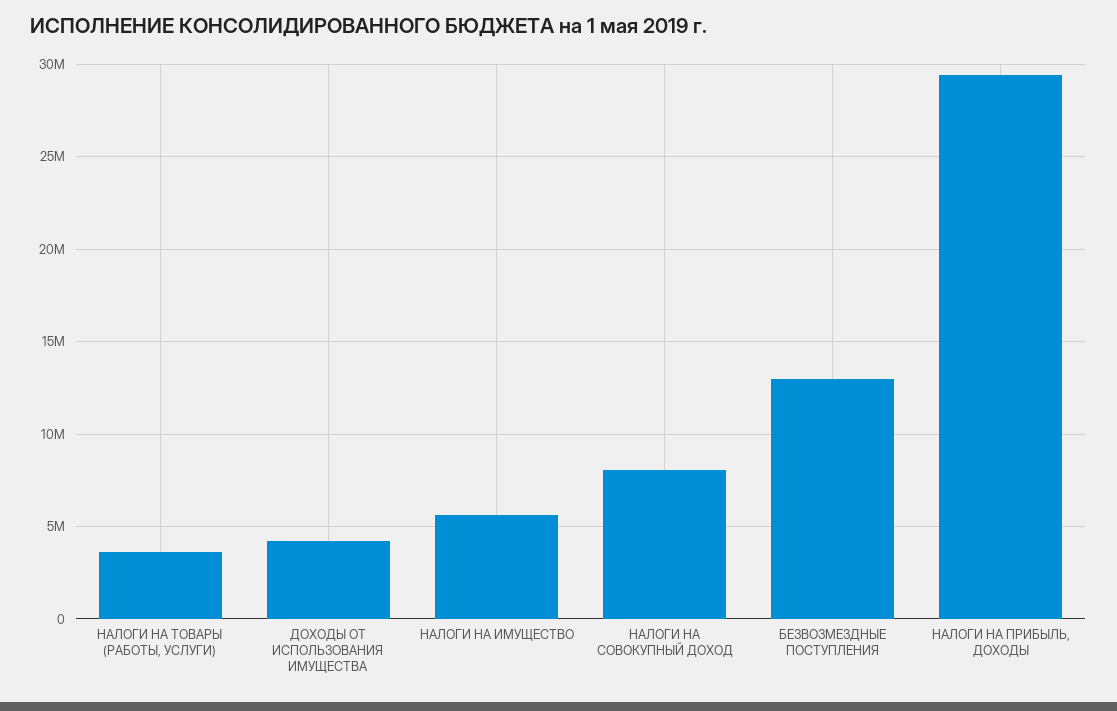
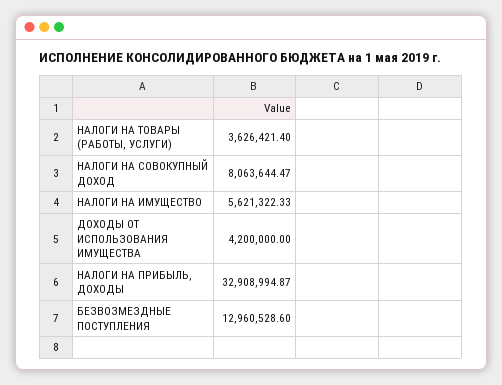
  {
    "НАЛОГИ НА ТОВАРЫ (РАБОТЫ, УСЛУГИ)": 3626421.4,
    "ДОХОДЫ ОТ ИСПОЛЬЗОВАНИЯ ИМУЩЕСТВА": 4200000,
    "НАЛОГИ НА ИМУЩЕСТВО": 5621322.33,
    "НАЛОГИ НА СОВОКУПНЫЙ ДОХОД": 8063644.47,
    "БЕЗВОЗМЕЗДНЫЕ ПОСТУПЛЕНИЯ": 12960528.6,
-   "НАЛОГИ НА ПРИБЫЛЬ, ДОХОДЫ": 29500000
+   "НАЛОГИ НА ПРИБЫЛЬ, ДОХОДЫ": 32908994.87
  }

